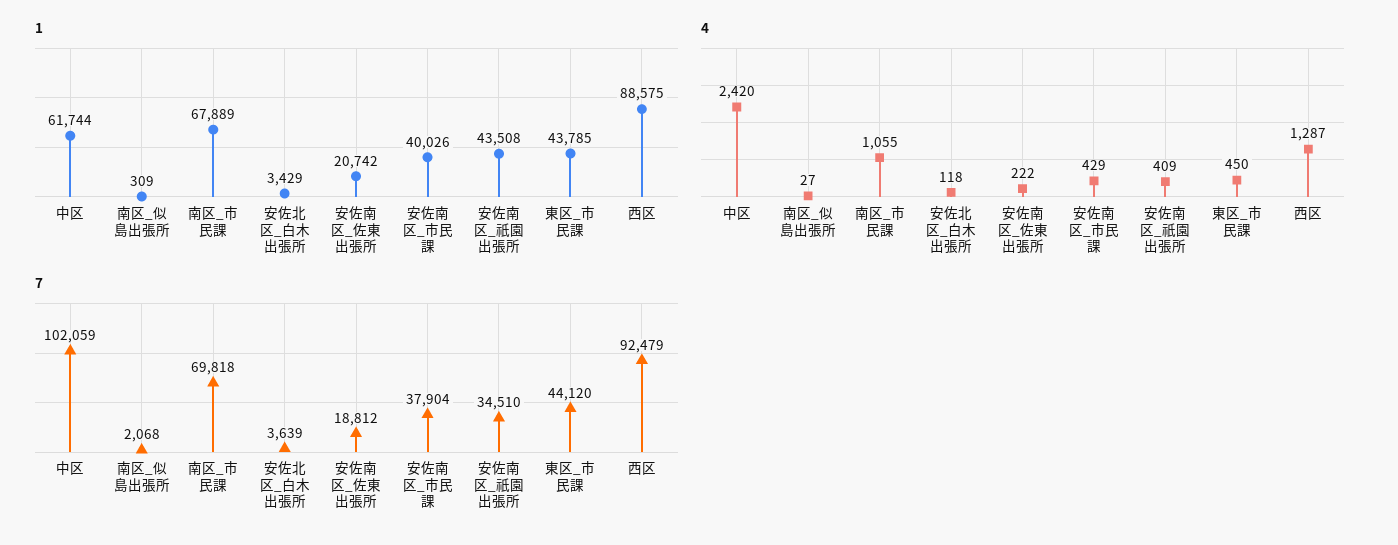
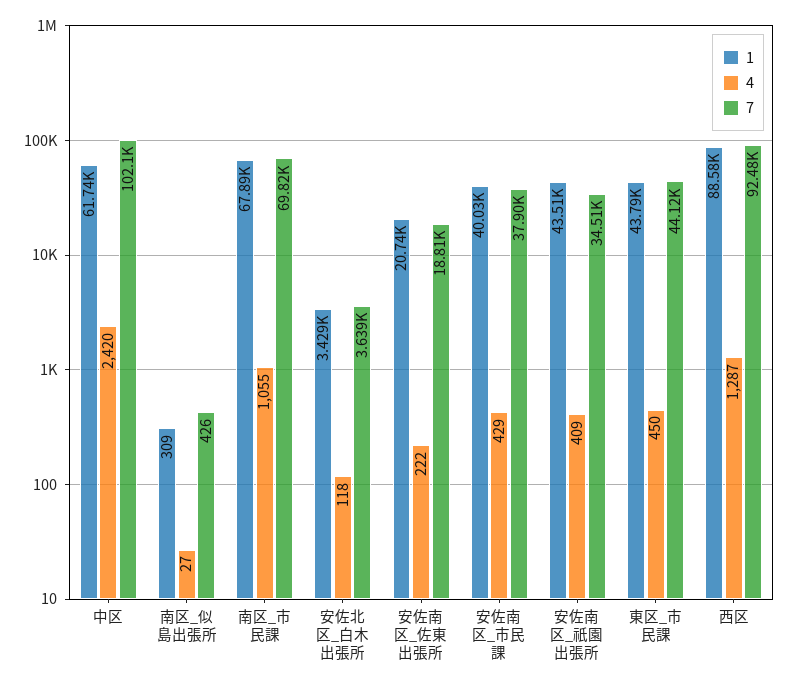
  {
    "1": {
      "中区": 61744,
      "南区_似島出張所": 309,
      "南区_市民課": 67889,
      "安佐北区_白木出張所": 3429,
      "安佐南区_佐東出張所": 20742,
      "安佐南区_市民課": 40026,
      "安佐南区_祇園出張所": 43508,
      "東区_市民課": 43785,
      "西区": 88575
    },
    "4": {
      "中区": 2420,
      "南区_似島出張所": 27,
      "南区_市民課": 1055,
      "安佐北区_白木出張所": 118,
      "安佐南区_佐東出張所": 222,
      "安佐南区_市民課": 429,
      "安佐南区_祇園出張所": 409,
      "東区_市民課": 450,
      "西区": 1287
    },
    "7": {
      "中区": 102059,
-     "南区_似島出張所": 2068,
+     "南区_似島出張所": 426,
      "南区_市民課": 69818,
      "安佐北区_白木出張所": 3639,
      "安佐南区_佐東出張所": 18812,
      "安佐南区_市民課": 37904,
      "安佐南区_祇園出張所": 34510,
      "東区_市民課": 44120,
      "西区": 92479
    }
  }

